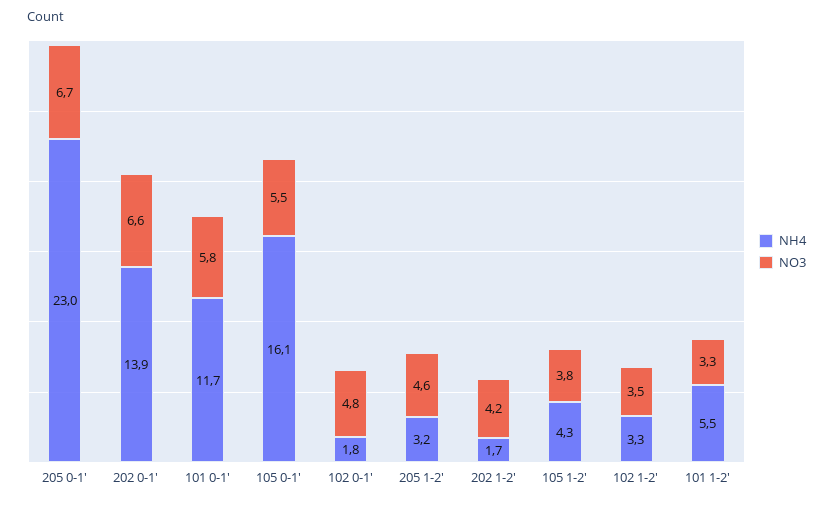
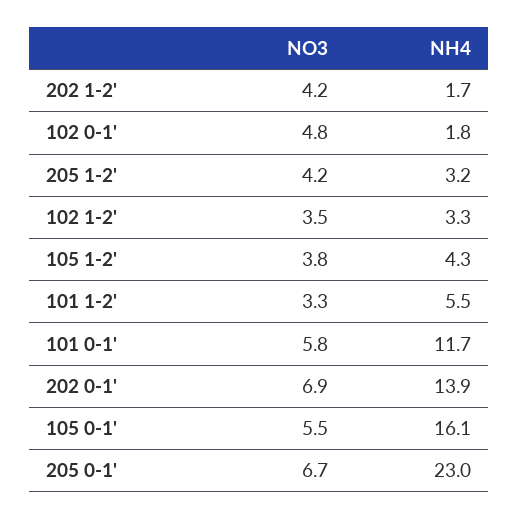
  {
    "NH4": {
      "205 0-1'": 23,
      "202 0-1'": 13.9,
      "101 0-1'": 11.7,
      "105 0-1'": 16.1,
      "102 0-1'": 1.8,
      "205 1-2'": 3.2,
      "202 1-2'": 1.7,
      "105 1-2'": 4.3,
      "102 1-2'": 3.3,
      "101 1-2'": 5.5
    },
    "NO3": {
      "205 0-1'": 6.7,
-     "202 0-1'": 6.6,
+     "202 0-1'": 6.9,
      "101 0-1'": 5.8,
      "105 0-1'": 5.5,
      "102 0-1'": 4.8,
-     "205 1-2'": 4.6,
+     "205 1-2'": 4.2,
      "202 1-2'": 4.2,
      "105 1-2'": 3.8,
      "102 1-2'": 3.5,
      "101 1-2'": 3.3
    }
  }

